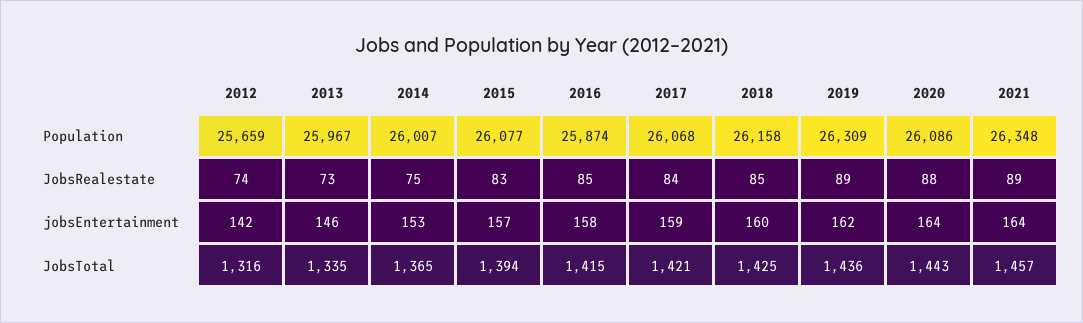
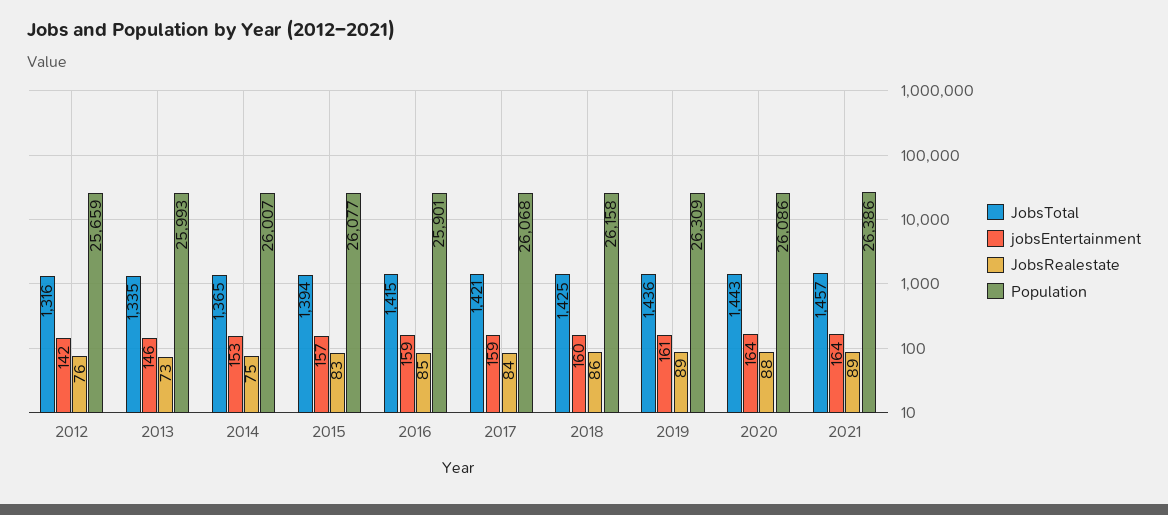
  {
    "Population": {
      "2012": 25659,
-     "2013": 25967,
+     "2013": 25993,
      "2014": 26007,
      "2015": 26077,
-     "2016": 25874,
+     "2016": 25901,
      "2017": 26068,
      "2018": 26158,
      "2019": 26309,
      "2020": 26086,
-     "2021": 26348
+     "2021": 26386
    },
    "JobsRealestate": {
-     "2012": 74,
+     "2012": 76,
      "2013": 73,
      "2014": 75,
      "2015": 83,
      "2016": 85,
      "2017": 84,
-     "2018": 85,
+     "2018": 86,
      "2019": 89,
      "2020": 88,
      "2021": 89
    },
    "jobsEntertainment": {
      "2012": 142,
      "2013": 146,
      "2014": 153,
      "2015": 157,
-     "2016": 158,
+     "2016": 159,
      "2017": 159,
      "2018": 160,
-     "2019": 162,
+     "2019": 161,
      "2020": 164,
      "2021": 164
    },
    "JobsTotal": {
      "2012": 1316,
      "2013": 1335,
      "2014": 1365,
      "2015": 1394,
      "2016": 1415,
      "2017": 1421,
      "2018": 1425,
      "2019": 1436,
      "2020": 1443,
      "2021": 1457
    }
  }

